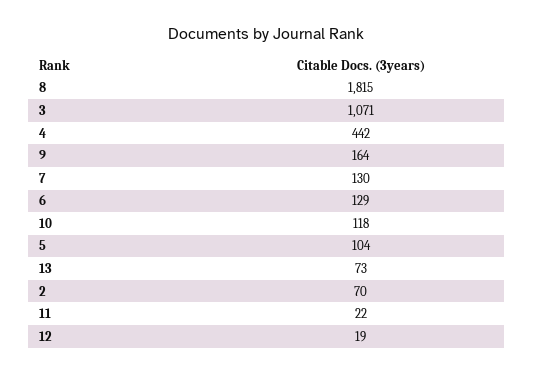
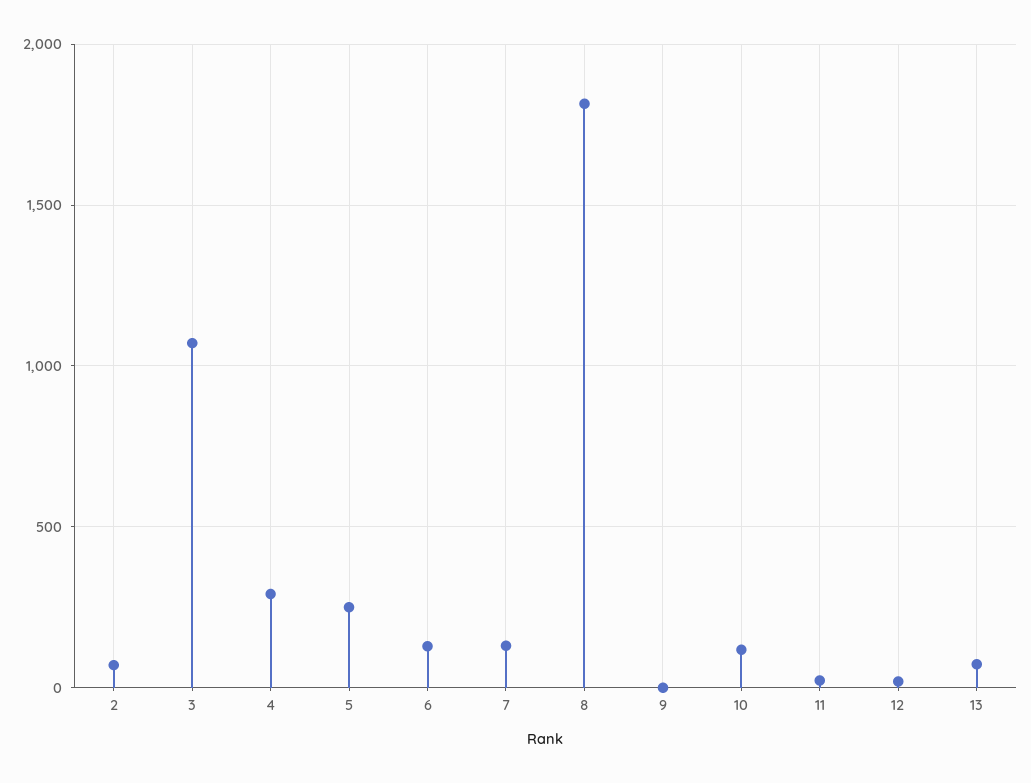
  {
    "8": 1815,
    "3": 1071,
-   "4": 442,
+   "4": 300,
-   "9": 164,
+   "9": 0,
    "7": 130,
    "6": 129,
    "10": 118,
-   "5": 104,
+   "5": 250,
    "13": 73,
    "2": 70,
    "11": 22,
    "12": 19
  }

